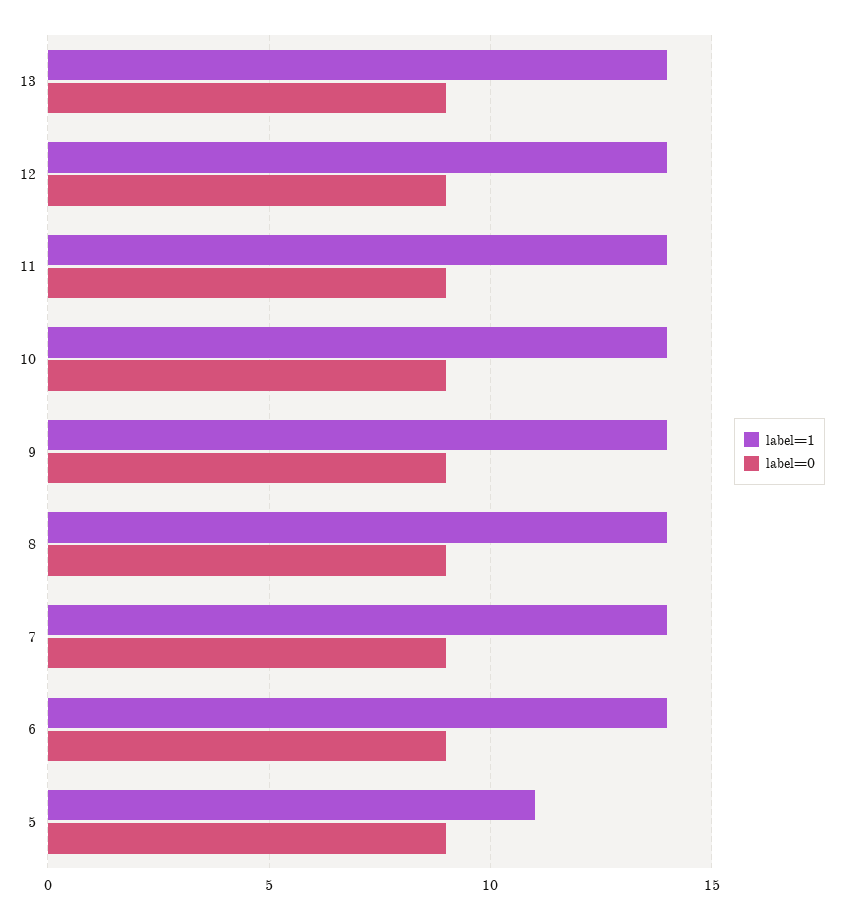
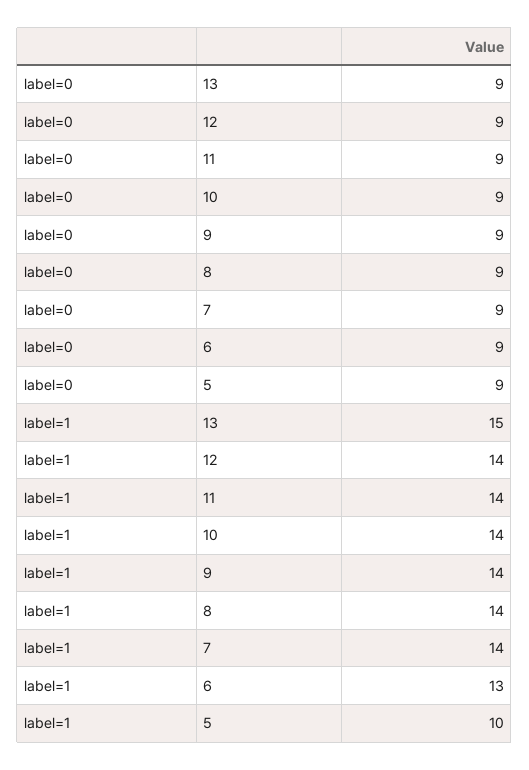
  {
    "label=1": {
-     "13": 14,
+     "13": 15,
      "12": 14,
      "11": 14,
      "10": 14,
      "9": 14,
      "8": 14,
      "7": 14,
-     "6": 14,
+     "6": 13,
-     "5": 11
+     "5": 10
    },
    "label=0": {
      "13": 9,
      "12": 9,
      "11": 9,
      "10": 9,
      "9": 9,
      "8": 9,
      "7": 9,
      "6": 9,
      "5": 9
    }
  }

